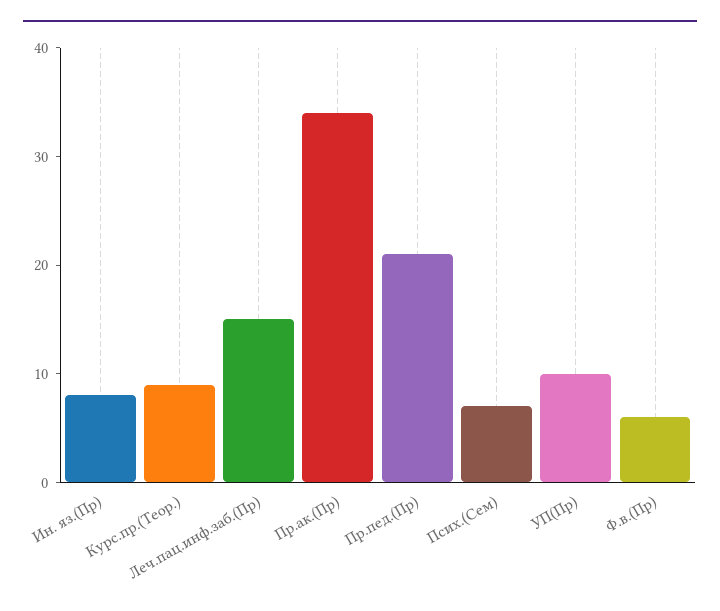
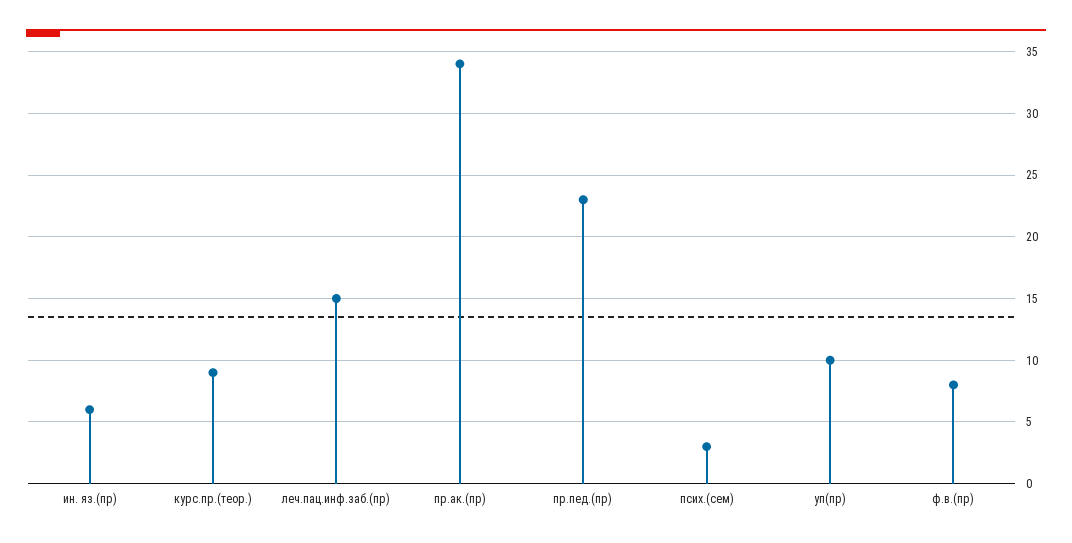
  {
-   "Ин. яз.(Пр)": 8,
+   "Ин. яз.(Пр)": 6,
    "Курс.пр.(Теор.)": 9,
    "Леч.пац.инф.заб.(Пр)": 15,
    "Пр.ак.(Пр)": 34,
-   "Пр.пед.(Пр)": 21,
+   "Пр.пед.(Пр)": 23,
-   "Псих.(Сем)": 7,
+   "Псих.(Сем)": 3,
    "УП(Пр)": 10,
-   "Ф.в.(Пр)": 6
+   "Ф.в.(Пр)": 8
  }

